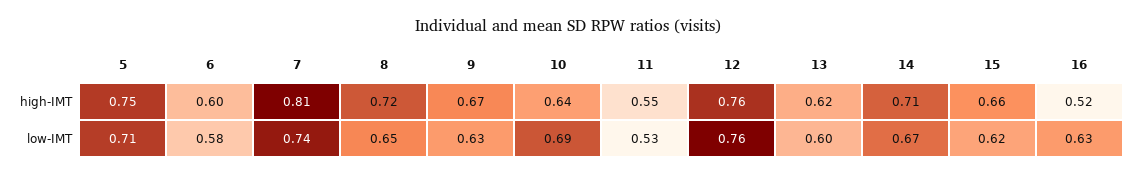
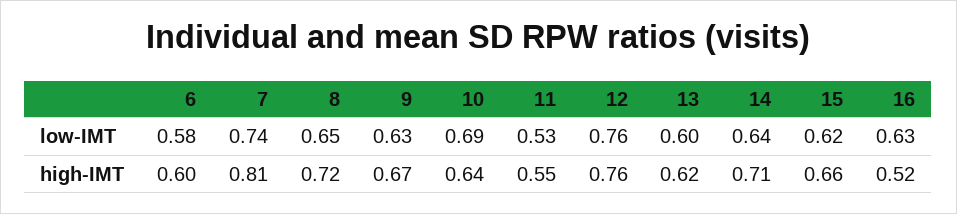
  {
-   "5": {
-     "high-IMT": 0.75,
-     "low-IMT": 0.71
-   },
    "6": {
      "high-IMT": 0.6,
      "low-IMT": 0.58
    },
    "7": {
      "high-IMT": 0.81,
      "low-IMT": 0.74
    },
    "8": {
      "high-IMT": 0.72,
      "low-IMT": 0.65
    },
    "9": {
      "high-IMT": 0.67,
      "low-IMT": 0.63
    },
    "10": {
      "high-IMT": 0.64,
      "low-IMT": 0.69
    },
    "11": {
      "high-IMT": 0.55,
      "low-IMT": 0.53
    },
    "12": {
      "high-IMT": 0.76,
      "low-IMT": 0.76
    },
    "13": {
      "high-IMT": 0.62,
      "low-IMT": 0.6
    },
    "14": {
      "high-IMT": 0.71,
-     "low-IMT": 0.67
+     "low-IMT": 0.64
    },
    "15": {
      "high-IMT": 0.66,
      "low-IMT": 0.62
    },
    "16": {
      "high-IMT": 0.52,
      "low-IMT": 0.63
    }
  }

